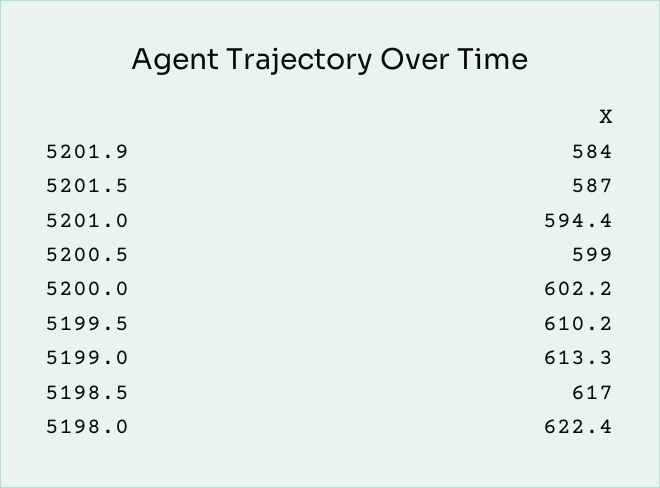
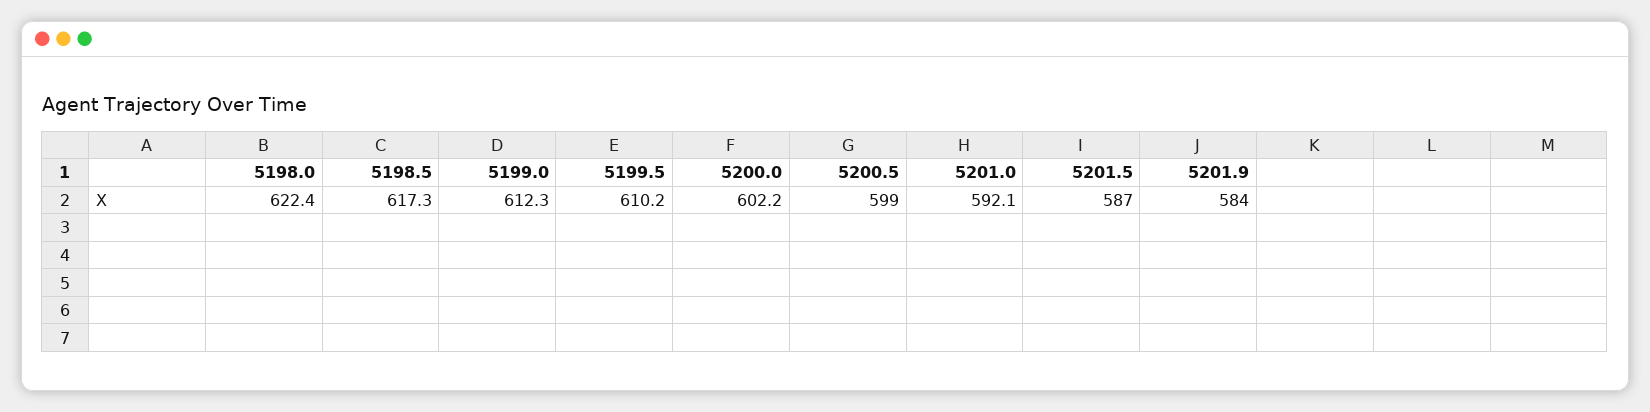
  {
    "5201.9": 584,
    "5201.5": 587,
-   "5201.0": 594.4,
+   "5201.0": 592.1,
    "5200.5": 599,
    "5200.0": 602.2,
    "5199.5": 610.2,
-   "5199.0": 613.3,
+   "5199.0": 612.3,
-   "5198.5": 617,
+   "5198.5": 617.3,
    "5198.0": 622.4
  }

